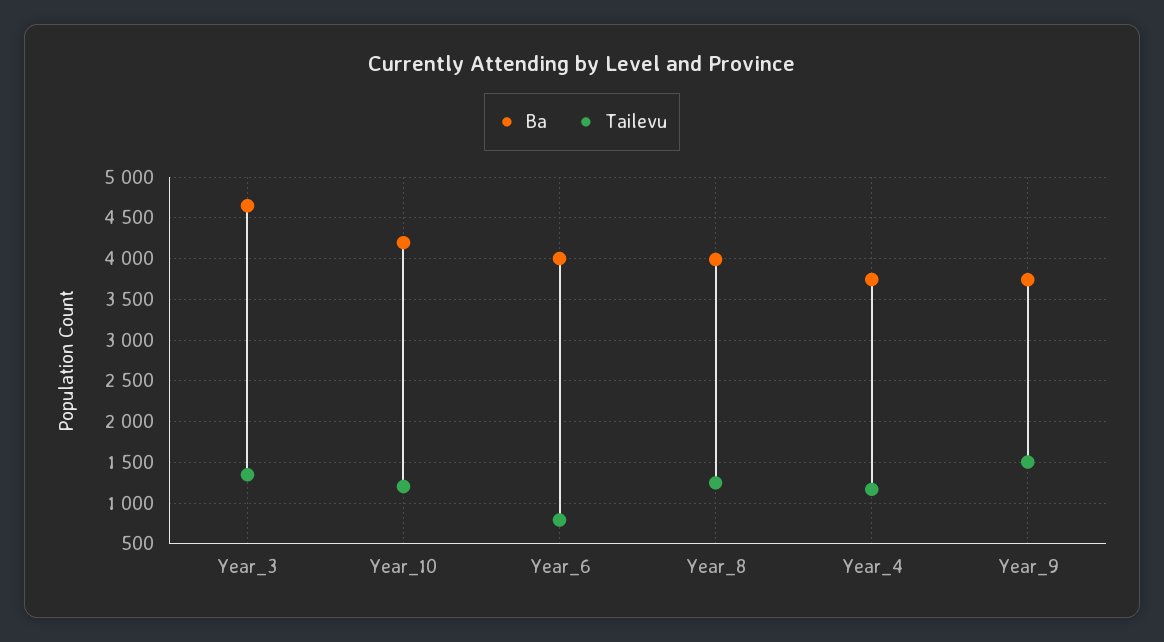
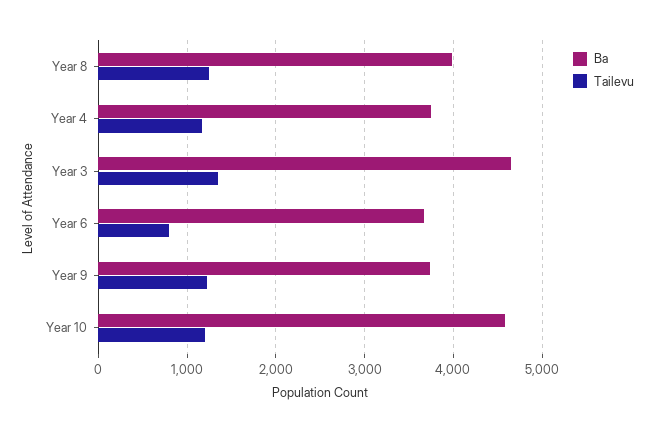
  {
    "Ba": {
      "Year_3": 4600,
-     "Year_10": 4200,
+     "Year_10": 4600,
-     "Year_6": 4000,
+     "Year_6": 3700,
      "Year_8": 4000,
      "Year_4": 3700,
      "Year_9": 3700
    },
    "Tailevu": {
      "Year_3": 1300,
      "Year_10": 1200,
      "Year_6": 800,
      "Year_8": 1200,
      "Year_4": 1200,
-     "Year_9": 1500
+     "Year_9": 1200
    }
  }

